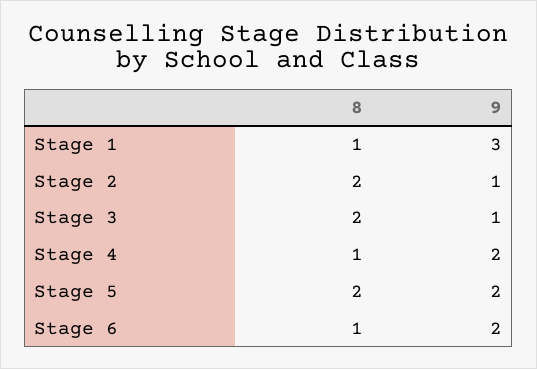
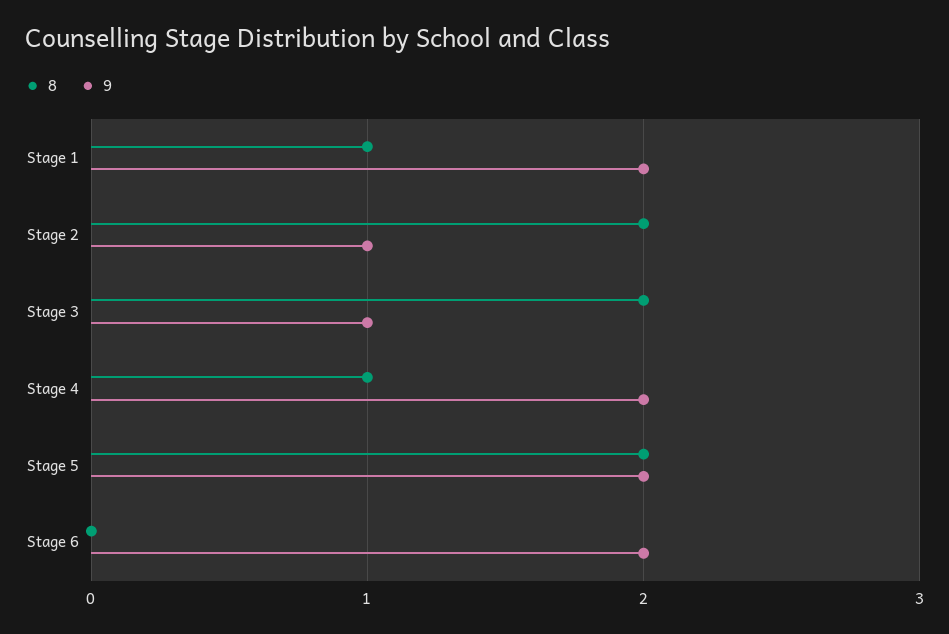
  {
    "8": {
      "Stage 1": 1,
      "Stage 2": 2,
      "Stage 3": 2,
      "Stage 4": 1,
      "Stage 5": 2,
-     "Stage 6": 1
+     "Stage 6": 0
    },
    "9": {
-     "Stage 1": 3,
+     "Stage 1": 2,
      "Stage 2": 1,
      "Stage 3": 1,
      "Stage 4": 2,
      "Stage 5": 2,
      "Stage 6": 2
    }
  }

